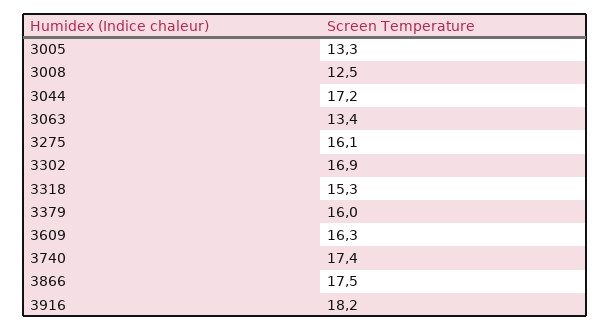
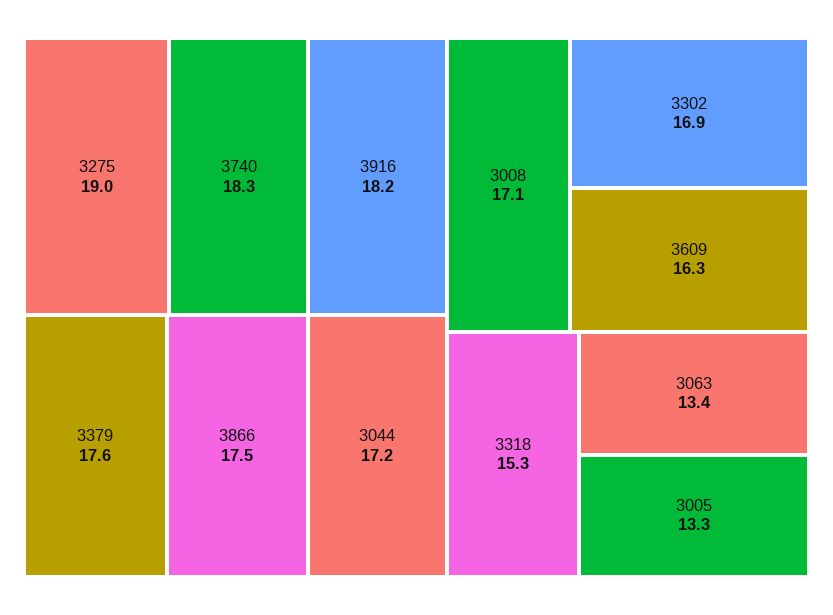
  {
    "3005": 13.3,
-   "3008": 12.5,
+   "3008": 17.1,
    "3044": 17.2,
    "3063": 13.4,
-   "3275": 16.1,
+   "3275": 19,
    "3302": 16.9,
    "3318": 15.3,
-   "3379": 16,
+   "3379": 17.6,
    "3609": 16.3,
-   "3740": 17.4,
+   "3740": 18.3,
    "3866": 17.5,
    "3916": 18.2
  }

